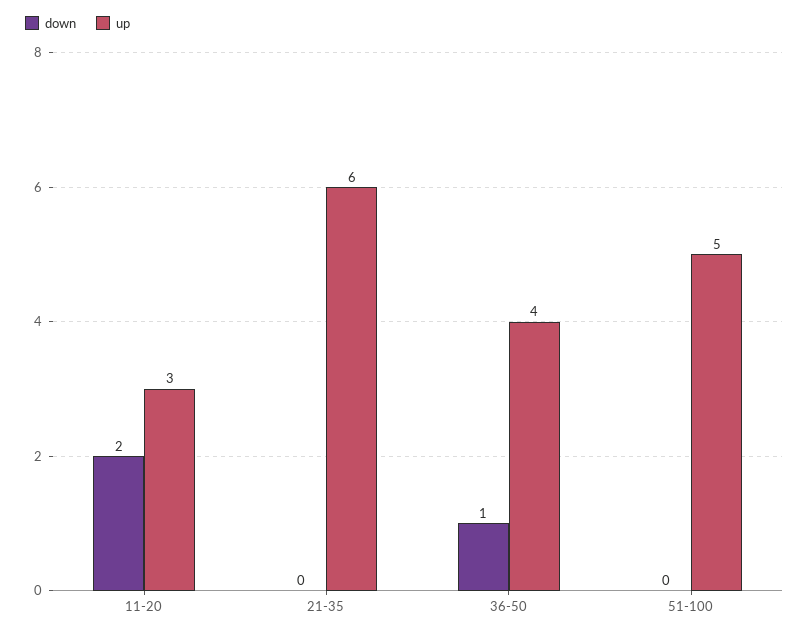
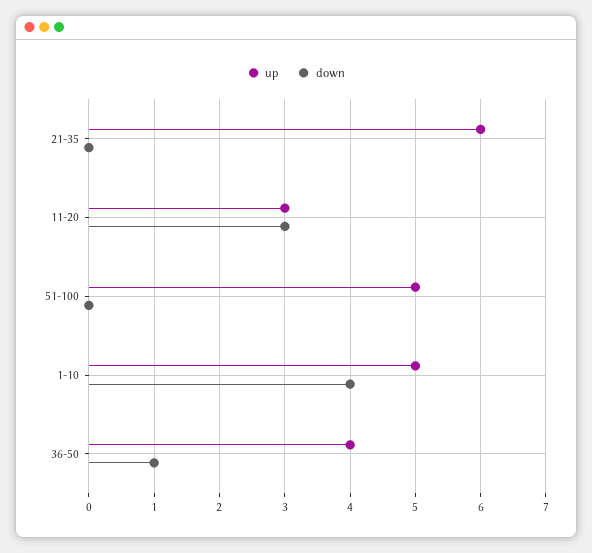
  {
    "down": {
-     "11-20": 2,
+     "11-20": 3,
      "21-35": 0,
      "36-50": 1,
-     "51-100": 0
+     "51-100": 0,
+     "1-10": 4
    },
    "up": {
      "11-20": 3,
      "21-35": 6,
      "36-50": 4,
-     "51-100": 5
+     "51-100": 5,
+     "1-10": 5
    }
  }

